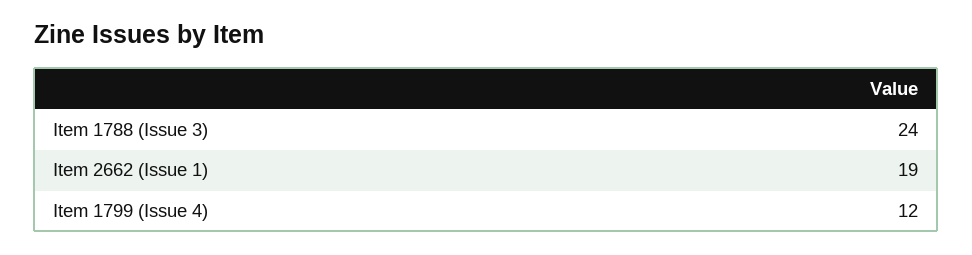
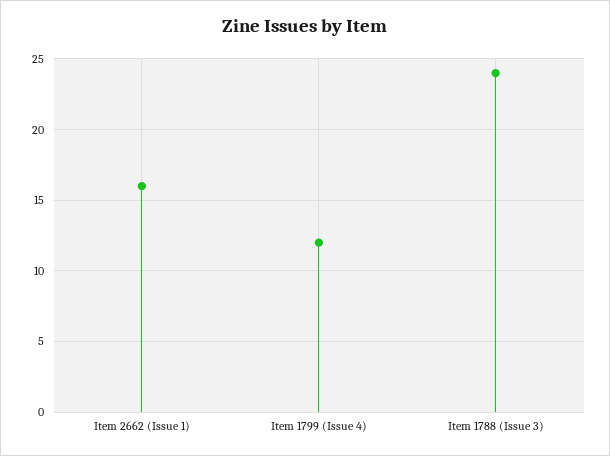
  {
    "Item 1788 (Issue 3)": 24,
-   "Item 2662 (Issue 1)": 19,
+   "Item 2662 (Issue 1)": 16,
    "Item 1799 (Issue 4)": 12
  }

